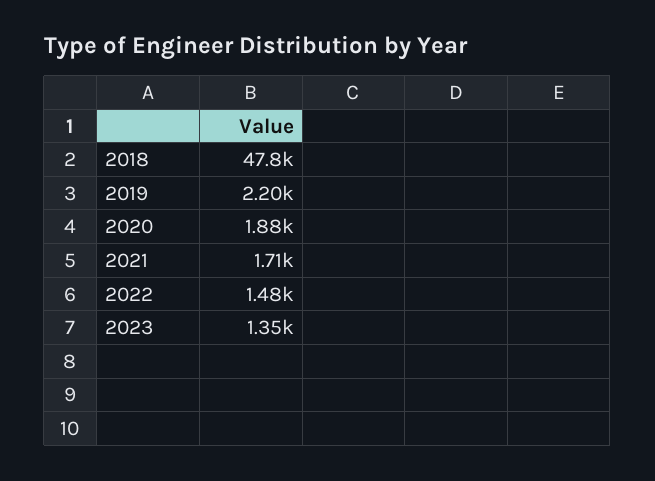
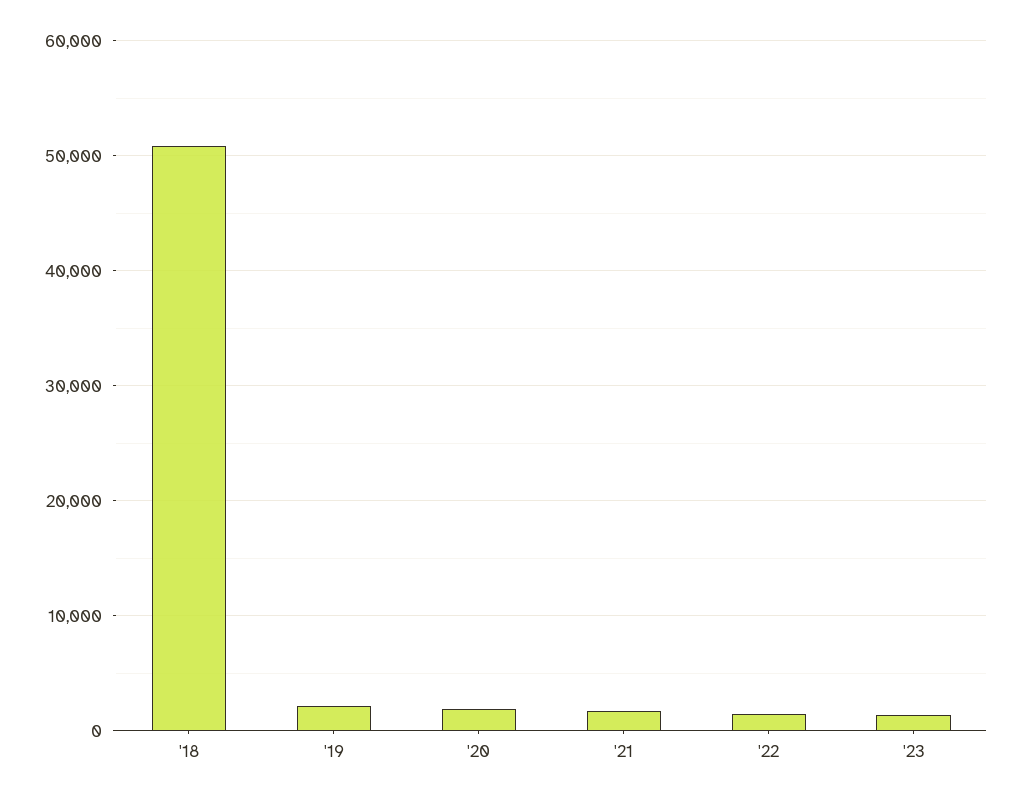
  {
-   "2018": 47800,
+   "2018": 51000,
    "2019": 2200,
    "2020": 1880,
    "2021": 1710,
    "2022": 1480,
    "2023": 1350
  }

